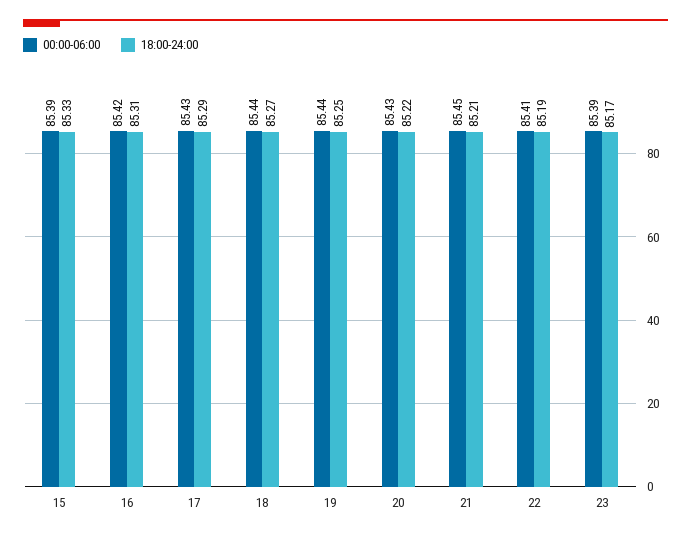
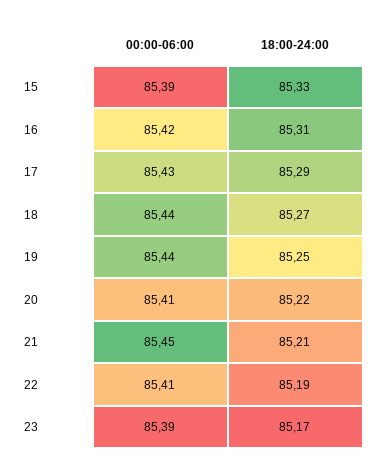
  {
    "00:00-06:00": {
      "15": 85.39,
      "16": 85.42,
      "17": 85.43,
      "18": 85.44,
      "19": 85.44,
-     "20": 85.43,
+     "20": 85.41,
      "21": 85.45,
      "22": 85.41,
      "23": 85.39
    },
    "18:00-24:00": {
      "15": 85.33,
      "16": 85.31,
      "17": 85.29,
      "18": 85.27,
      "19": 85.25,
      "20": 85.22,
      "21": 85.21,
      "22": 85.19,
      "23": 85.17
    }
  }

